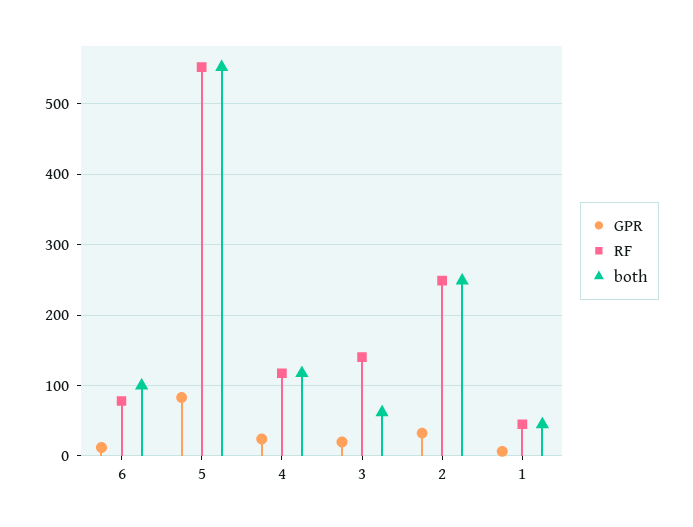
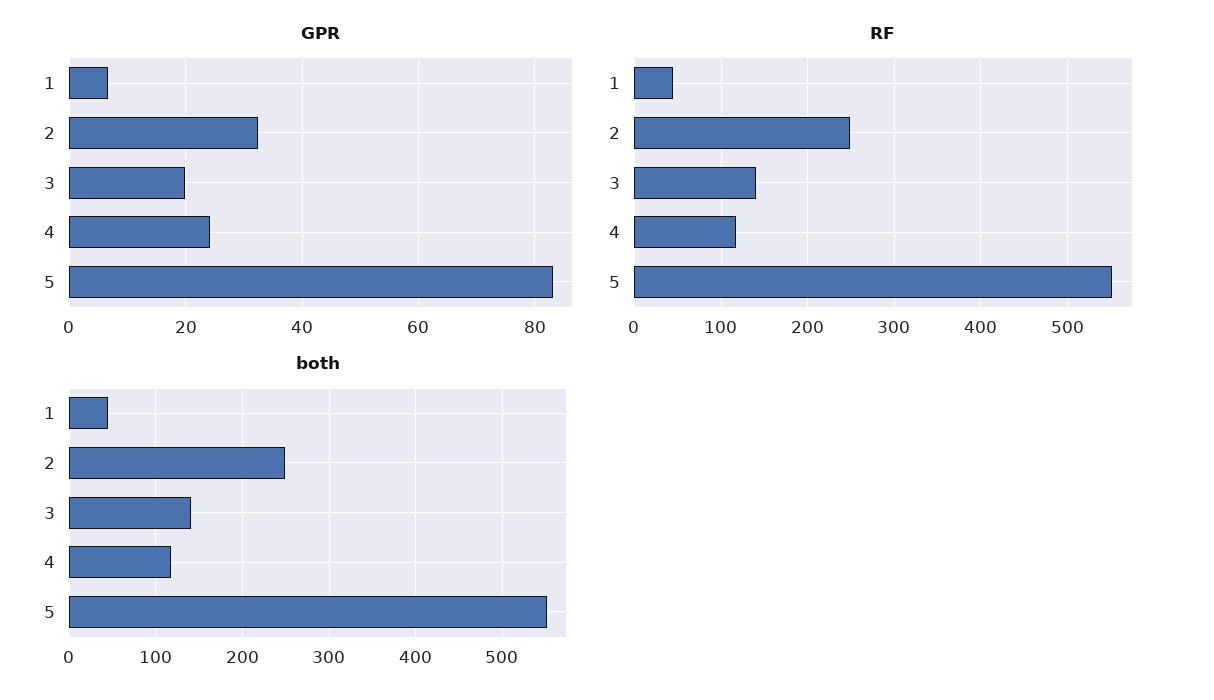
  {
    "GPR": {
-     "6": 10,
      "5": 84,
      "4": 24,
      "3": 20,
      "2": 32,
      "1": 6
    },
    "RF": {
-     "6": 80,
      "5": 550,
      "4": 120,
      "3": 140,
      "2": 250,
      "1": 50
    },
    "both": {
-     "6": 100,
      "5": 550,
      "4": 120,
-     "3": 60,
+     "3": 140,
      "2": 250,
      "1": 50
    }
  }

